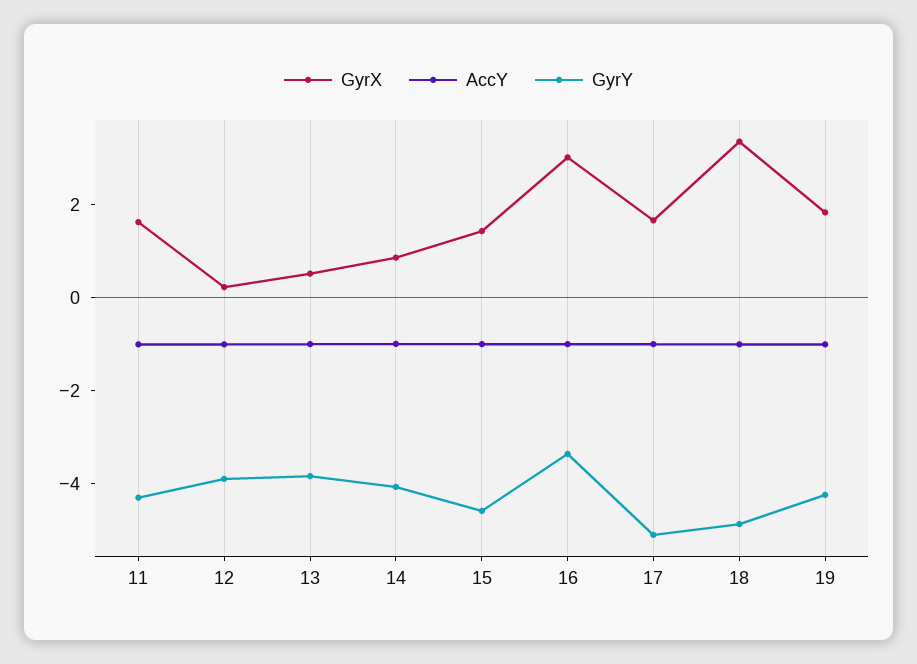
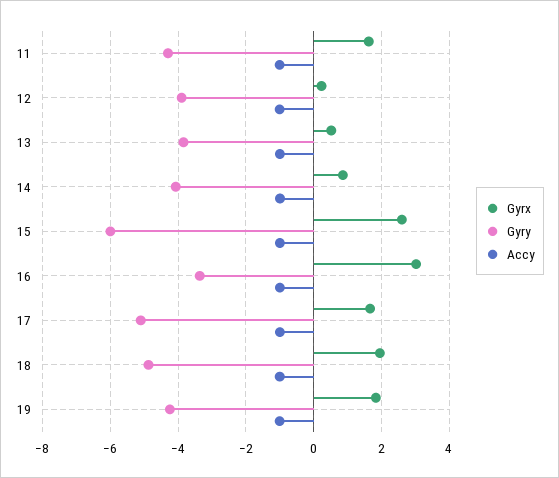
  {
    "GyrX": {
      "11": 1.6,
      "12": 0.2,
      "13": 0.6,
      "14": 0.8,
-     "15": 1.5,
+     "15": 2.6,
      "16": 3,
      "17": 1.6,
-     "18": 3.5,
+     "18": 2,
      "19": 1.8
    },
    "AccY": {
      "11": -1,
      "12": -1,
      "13": -1,
      "14": -1,
      "15": -1,
      "16": -1,
      "17": -1,
      "18": -1,
      "19": -1
    },
    "GyrY": {
      "11": -4.2,
      "12": -3.8,
      "13": -3.8,
      "14": -4,
-     "15": -4.5,
+     "15": -6,
      "16": -3.4,
      "17": -5,
      "18": -4.8,
      "19": -4.2
    }
  }

